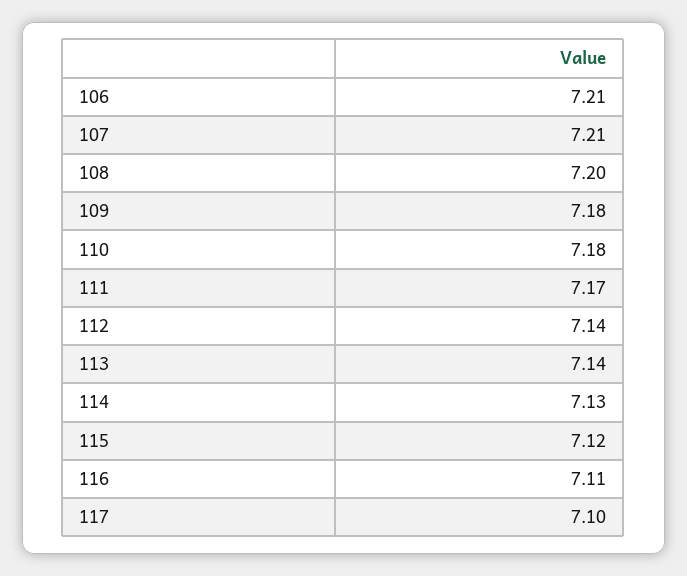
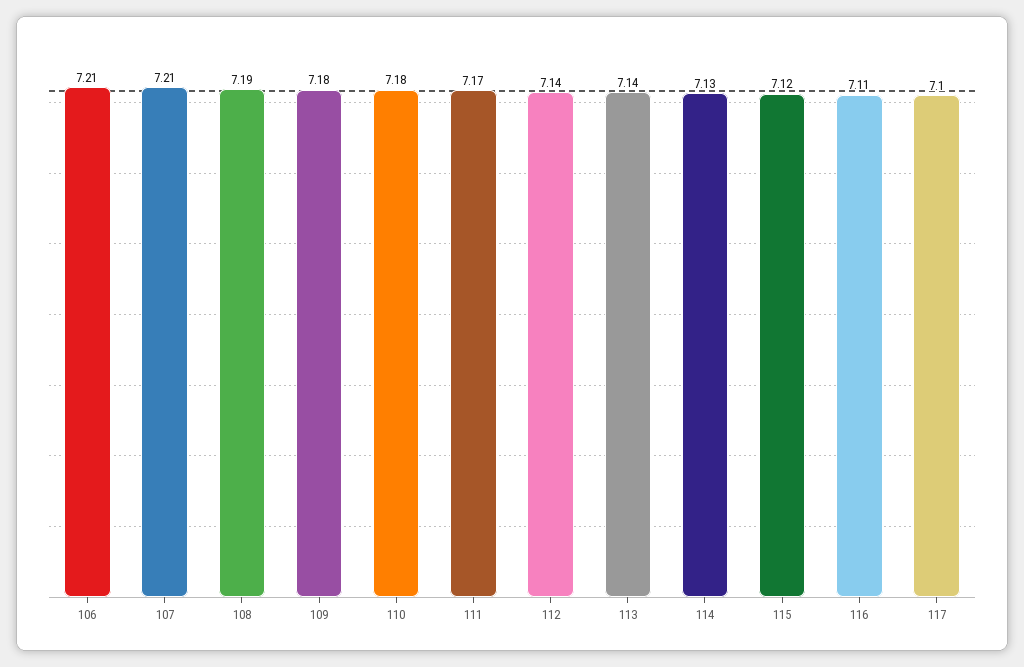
  {
    "106": 7.21,
    "107": 7.21,
-   "108": 7.2,
+   "108": 7.19,
    "109": 7.18,
    "110": 7.18,
    "111": 7.17,
    "112": 7.14,
    "113": 7.14,
    "114": 7.13,
    "115": 7.12,
    "116": 7.11,
    "117": 7.1
  }

